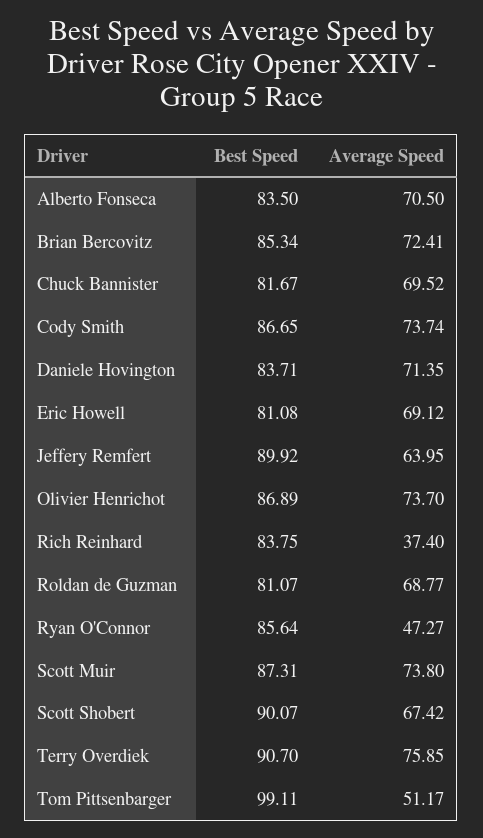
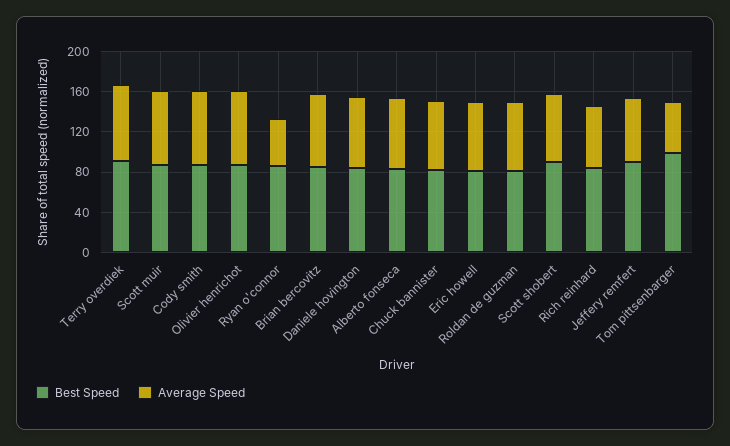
  {
    "Best Speed": {
      "Alberto Fonseca": 83.5,
      "Brian Bercovitz": 85.34,
      "Chuck Bannister": 81.67,
      "Cody Smith": 86.65,
      "Daniele Hovington": 83.71,
      "Eric Howell": 81.08,
      "Jeffery Remfert": 89.92,
      "Olivier Henrichot": 86.89,
      "Rich Reinhard": 83.75,
      "Roldan de Guzman": 81.07,
      "Ryan O'Connor": 85.64,
      "Scott Muir": 87.31,
      "Scott Shobert": 90.07,
      "Terry Overdiek": 90.7,
      "Tom Pittsenbarger": 99.11
    },
    "Average Speed": {
      "Alberto Fonseca": 70.5,
      "Brian Bercovitz": 72.41,
      "Chuck Bannister": 69.52,
      "Cody Smith": 73.74,
      "Daniele Hovington": 71.35,
      "Eric Howell": 69.12,
      "Jeffery Remfert": 63.95,
      "Olivier Henrichot": 73.7,
-     "Rich Reinhard": 37.4,
+     "Rich Reinhard": 60,
      "Roldan de Guzman": 68.77,
      "Ryan O'Connor": 47.27,
      "Scott Muir": 73.8,
      "Scott Shobert": 67.42,
      "Terry Overdiek": 75.85,
      "Tom Pittsenbarger": 51.17
    }
  }

